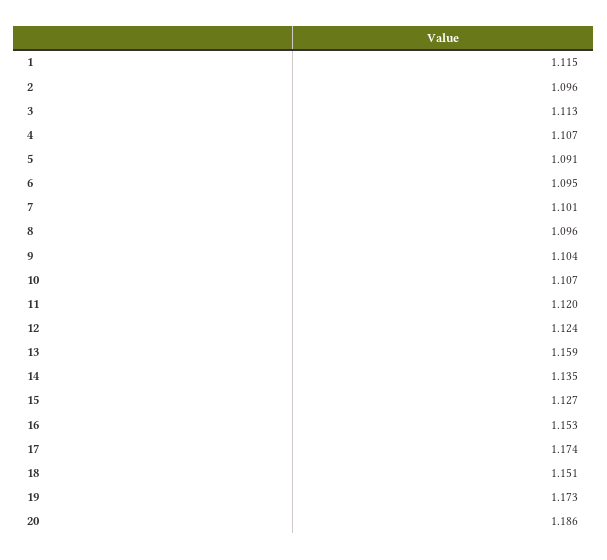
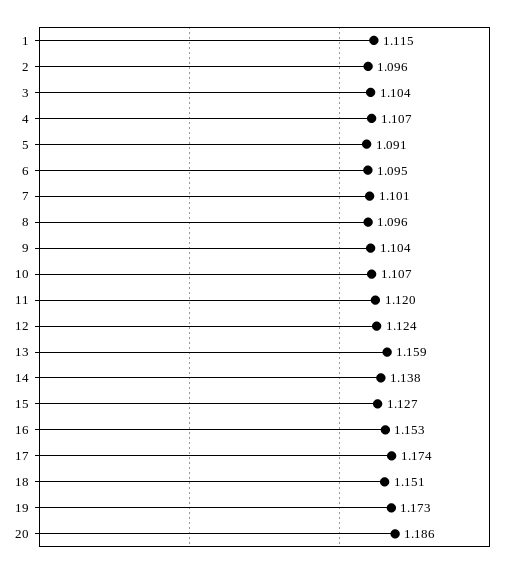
  {
    "1": 1.115,
    "2": 1.096,
-   "3": 1.113,
+   "3": 1.104,
    "4": 1.107,
    "5": 1.091,
    "6": 1.095,
    "7": 1.101,
    "8": 1.096,
    "9": 1.104,
    "10": 1.107,
    "11": 1.12,
    "12": 1.124,
    "13": 1.159,
-   "14": 1.135,
+   "14": 1.138,
    "15": 1.127,
    "16": 1.153,
    "17": 1.174,
    "18": 1.151,
    "19": 1.173,
    "20": 1.186
  }

